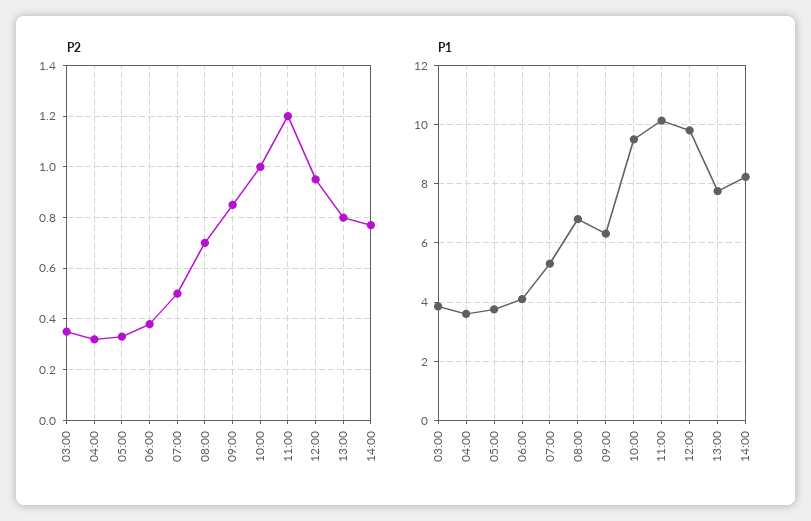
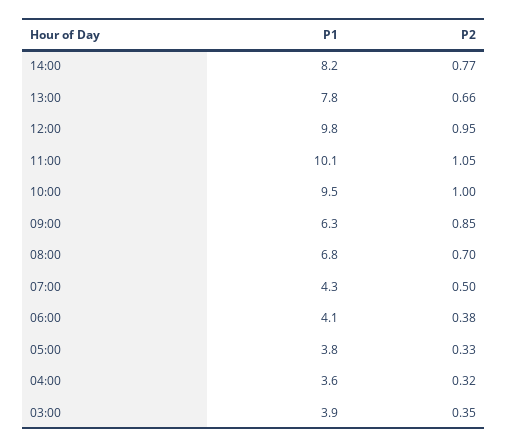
  {
    "P2": {
      "03:00": 0.35,
      "04:00": 0.32,
      "05:00": 0.33,
      "06:00": 0.38,
      "07:00": 0.5,
      "08:00": 0.7,
      "09:00": 0.85,
      "10:00": 1,
-     "11:00": 1.2,
+     "11:00": 1.05,
      "12:00": 0.95,
-     "13:00": 0.8,
+     "13:00": 0.66,
      "14:00": 0.77
    },
    "P1": {
      "03:00": 3.9,
      "04:00": 3.6,
      "05:00": 3.8,
      "06:00": 4.1,
-     "07:00": 5.25,
+     "07:00": 4.3,
      "08:00": 6.8,
      "09:00": 6.3,
      "10:00": 9.5,
      "11:00": 10.1,
      "12:00": 9.8,
      "13:00": 7.8,
      "14:00": 8.2
    }
  }

